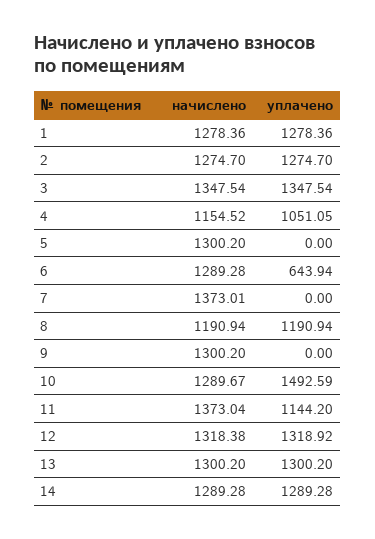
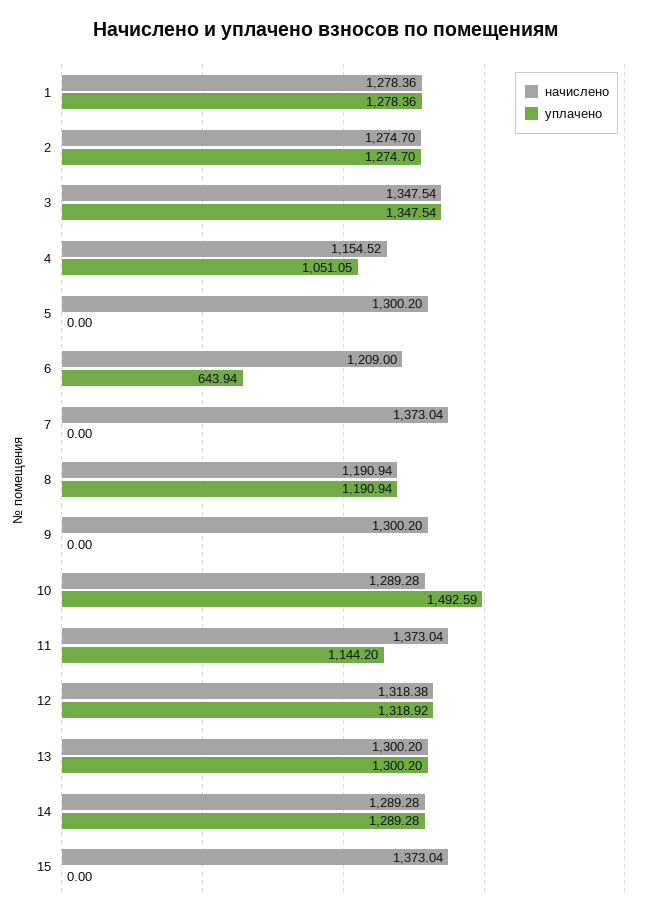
  {
    "начислено": {
      "1": 1278.36,
      "2": 1274.7,
      "3": 1347.54,
      "4": 1154.52,
      "5": 1300.2,
-     "6": 1289.28,
+     "6": 1209,
-     "7": 1373.01,
+     "7": 1373.04,
      "8": 1190.94,
      "9": 1300.2,
-     "10": 1289.67,
+     "10": 1289.28,
      "11": 1373.04,
      "12": 1318.38,
      "13": 1300.2,
-     "14": 1289.28
+     "14": 1289.28,
+     "15": 1373.04
    },
    "уплачено": {
      "1": 1278.36,
      "2": 1274.7,
      "3": 1347.54,
      "4": 1051.05,
      "5": 0,
      "6": 643.94,
      "7": 0,
      "8": 1190.94,
      "9": 0,
      "10": 1492.59,
      "11": 1144.2,
      "12": 1318.92,
      "13": 1300.2,
-     "14": 1289.28
+     "14": 1289.28,
+     "15": 0
    }
  }

